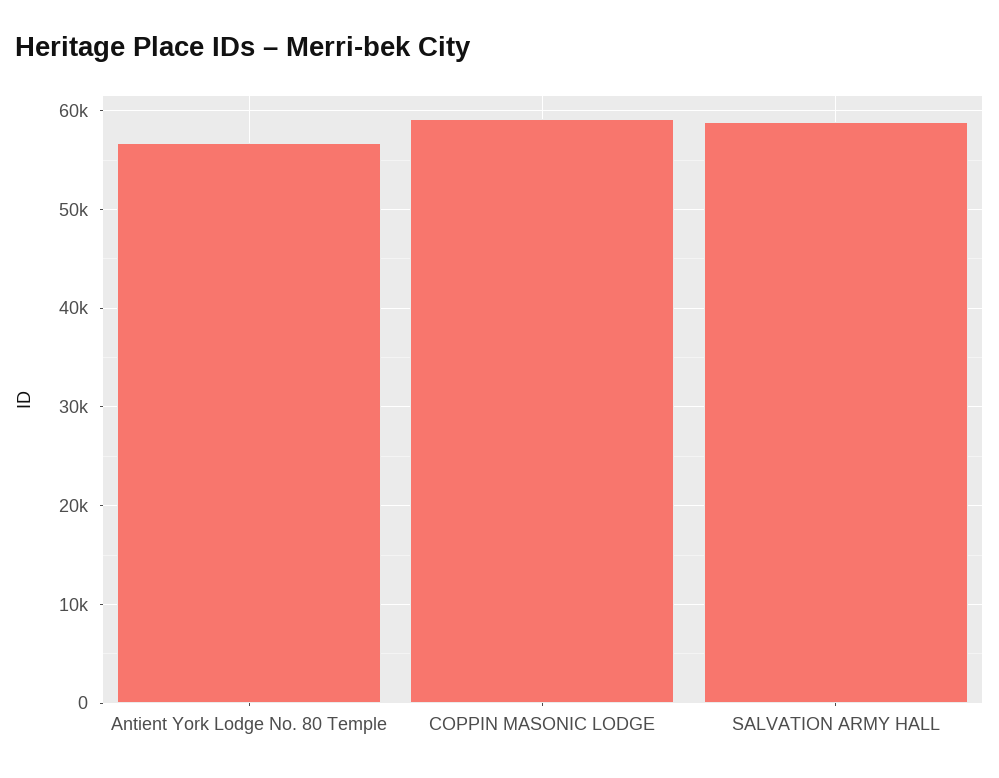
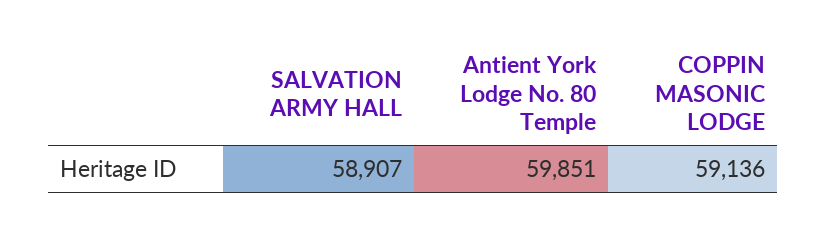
  {
-   "Antient York Lodge No. 80 Temple": 57000,
+   "Antient York Lodge No. 80 Temple": 59851,
    "COPPIN MASONIC LODGE": 59136,
    "SALVATION ARMY HALL": 58907
  }

